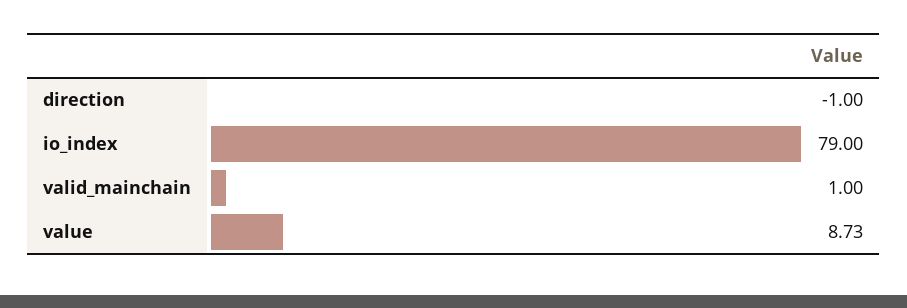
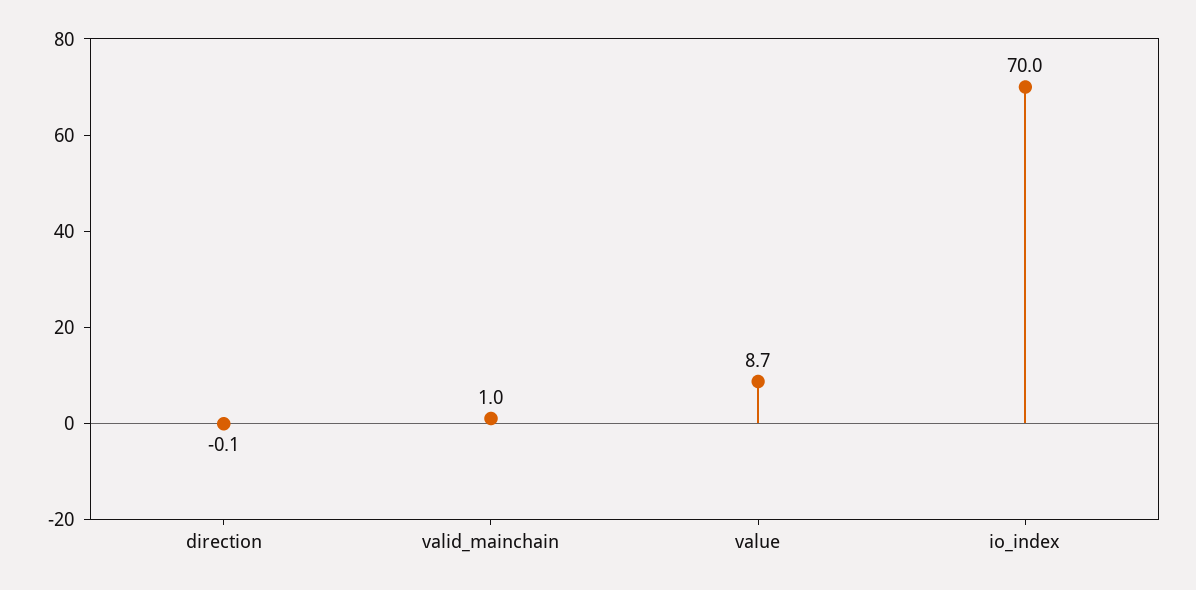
  {
-   "direction": -1,
+   "direction": -0.1,
-   "io_index": 79,
+   "io_index": 70,
    "valid_mainchain": 1,
    "value": 8.73
  }

